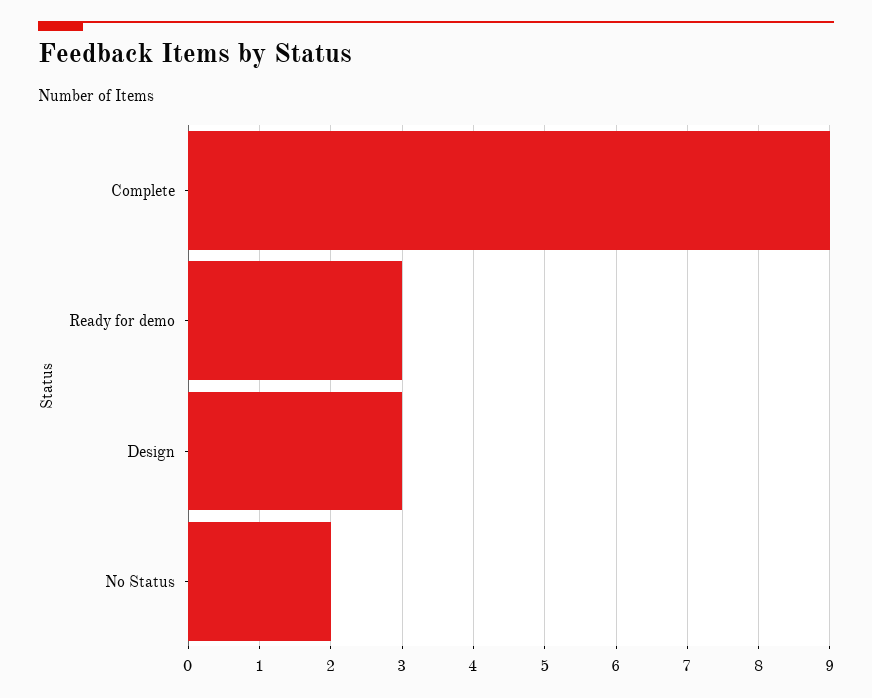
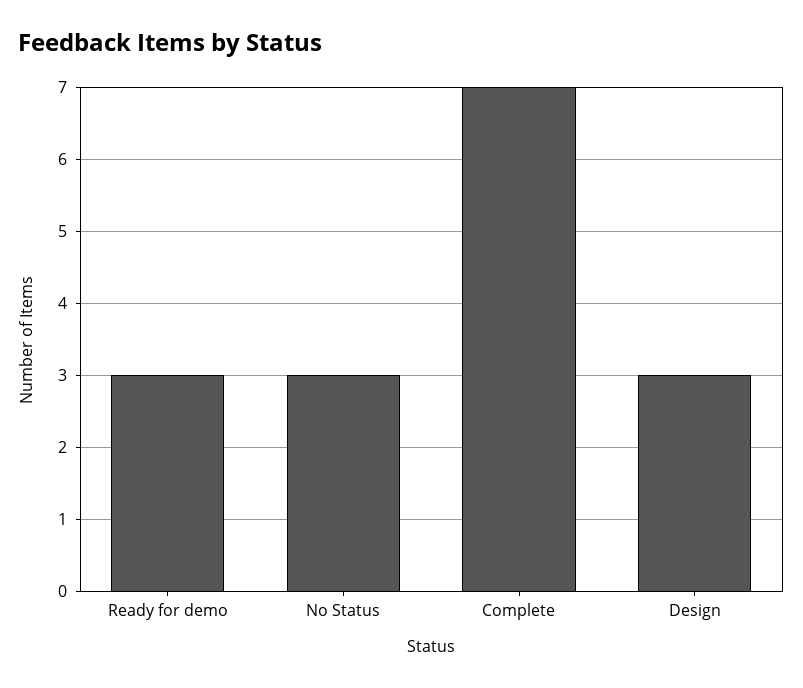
  {
-   "Complete": 9,
+   "Complete": 7,
    "Ready for demo": 3,
    "Design": 3,
-   "No Status": 2
+   "No Status": 3
  }

